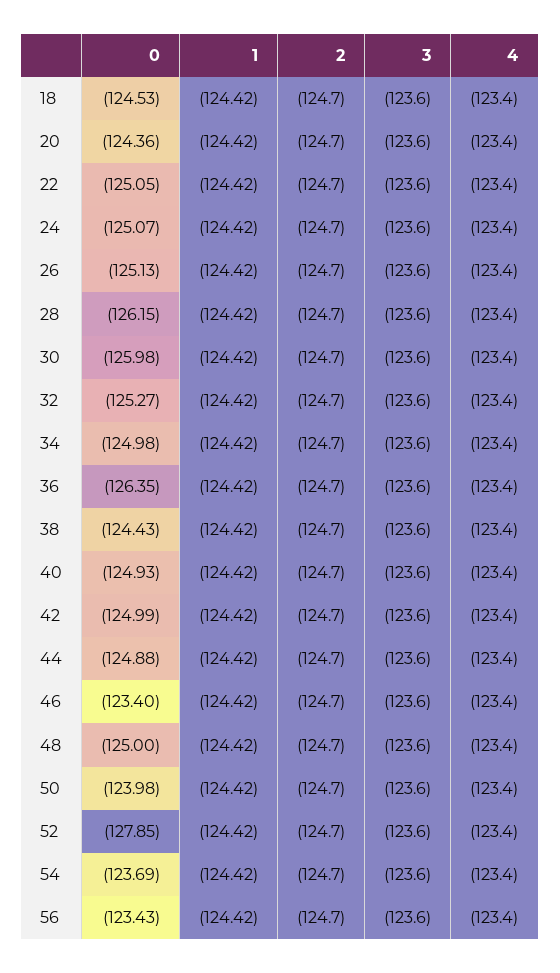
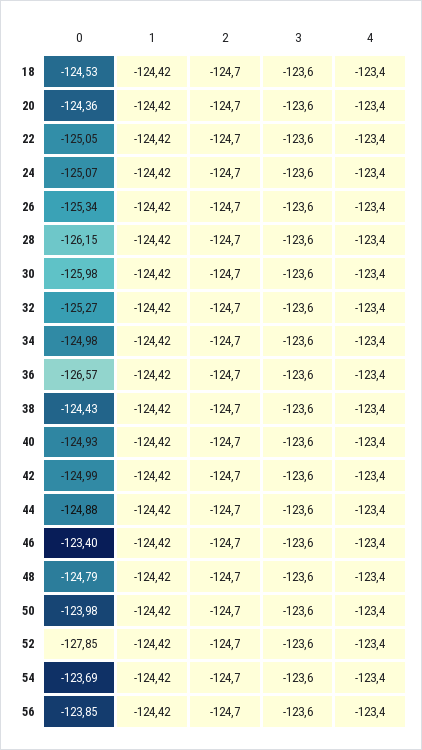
  {
    "0": {
      "18": -124.53,
      "20": -124.36,
      "22": -125.05,
      "24": -125.07,
-     "26": -125.13,
+     "26": -125.34,
      "28": -126.15,
      "30": -125.98,
      "32": -125.27,
      "34": -124.98,
-     "36": -126.35,
+     "36": -126.57,
      "38": -124.43,
      "40": -124.93,
      "42": -124.99,
      "44": -124.88,
      "46": -123.4,
-     "48": -125,
+     "48": -124.79,
      "50": -123.98,
      "52": -127.85,
      "54": -123.69,
-     "56": -123.43
+     "56": -123.85
    },
    "1": {
      "18": -124.42,
      "20": -124.42,
      "22": -124.42,
      "24": -124.42,
      "26": -124.42,
      "28": -124.42,
      "30": -124.42,
      "32": -124.42,
      "34": -124.42,
      "36": -124.42,
      "38": -124.42,
      "40": -124.42,
      "42": -124.42,
      "44": -124.42,
      "46": -124.42,
      "48": -124.42,
      "50": -124.42,
      "52": -124.42,
      "54": -124.42,
      "56": -124.42
    },
    "2": {
      "18": -124.7,
      "20": -124.7,
      "22": -124.7,
      "24": -124.7,
      "26": -124.7,
      "28": -124.7,
      "30": -124.7,
      "32": -124.7,
      "34": -124.7,
      "36": -124.7,
      "38": -124.7,
      "40": -124.7,
      "42": -124.7,
      "44": -124.7,
      "46": -124.7,
      "48": -124.7,
      "50": -124.7,
      "52": -124.7,
      "54": -124.7,
      "56": -124.7
    },
    "3": {
      "18": -123.6,
      "20": -123.6,
      "22": -123.6,
      "24": -123.6,
      "26": -123.6,
      "28": -123.6,
      "30": -123.6,
      "32": -123.6,
      "34": -123.6,
      "36": -123.6,
      "38": -123.6,
      "40": -123.6,
      "42": -123.6,
      "44": -123.6,
      "46": -123.6,
      "48": -123.6,
      "50": -123.6,
      "52": -123.6,
      "54": -123.6,
      "56": -123.6
    },
    "4": {
      "18": -123.4,
      "20": -123.4,
      "22": -123.4,
      "24": -123.4,
      "26": -123.4,
      "28": -123.4,
      "30": -123.4,
      "32": -123.4,
      "34": -123.4,
      "36": -123.4,
      "38": -123.4,
      "40": -123.4,
      "42": -123.4,
      "44": -123.4,
      "46": -123.4,
      "48": -123.4,
      "50": -123.4,
      "52": -123.4,
      "54": -123.4,
      "56": -123.4
    }
  }

